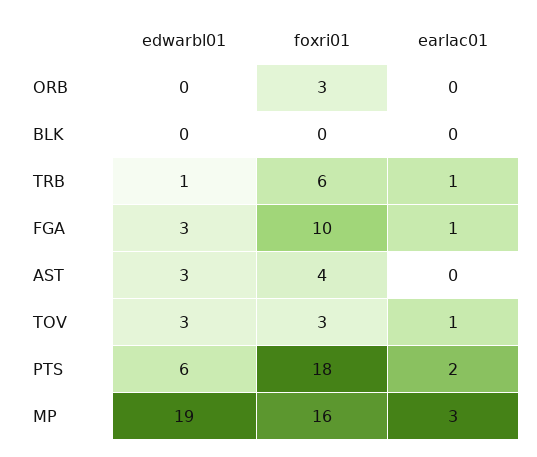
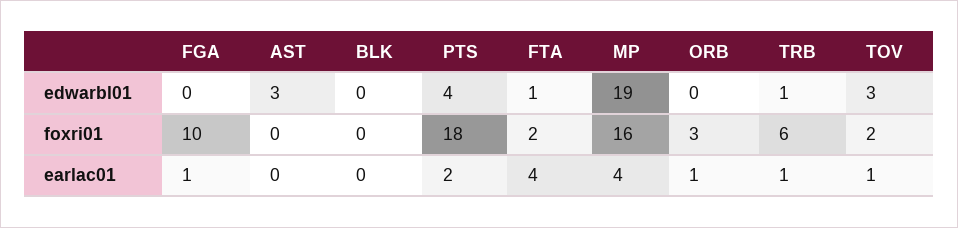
  {
    "edwarbl01": {
      "ORB": 0,
      "BLK": 0,
      "TRB": 1,
-     "FGA": 3,
+     "FGA": 0,
      "AST": 3,
      "TOV": 3,
-     "PTS": 6,
+     "PTS": 4,
-     "MP": 19
+     "MP": 19,
+     "FTA": 1
    },
    "foxri01": {
      "ORB": 3,
      "BLK": 0,
      "TRB": 6,
      "FGA": 10,
-     "AST": 4,
+     "AST": 0,
-     "TOV": 3,
+     "TOV": 2,
      "PTS": 18,
-     "MP": 16
+     "MP": 16,
+     "FTA": 2
    },
    "earlac01": {
-     "ORB": 0,
+     "ORB": 1,
      "BLK": 0,
      "TRB": 1,
      "FGA": 1,
      "AST": 0,
      "TOV": 1,
      "PTS": 2,
-     "MP": 3
+     "MP": 4,
+     "FTA": 4
    }
  }

